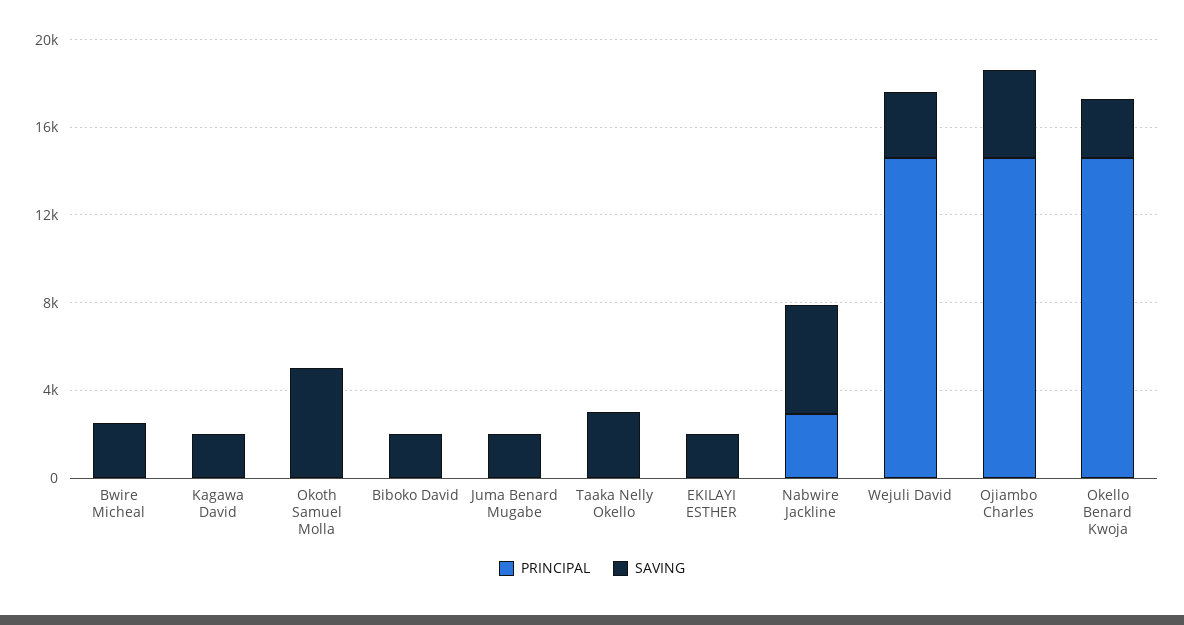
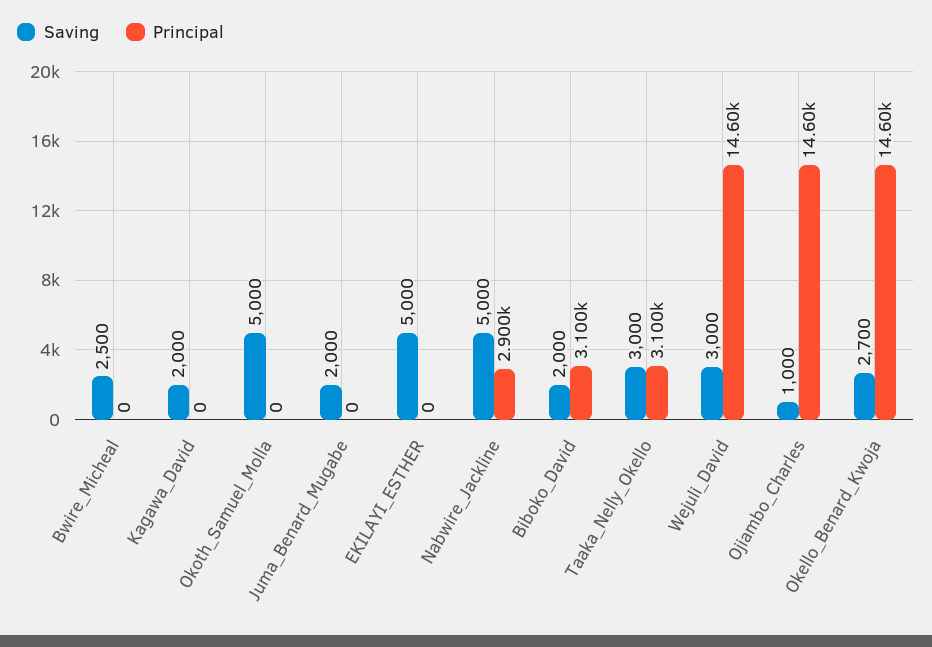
  {
    "PRINCIPAL": {
      "Bwire Micheal": 0,
      "Kagawa David": 0,
      "Okoth Samuel Molla": 0,
-     "Biboko David": 0,
+     "Biboko David": 3100,
      "Juma Benard Mugabe": 0,
-     "Taaka Nelly Okello": 0,
+     "Taaka Nelly Okello": 3100,
      "EKILAYI ESTHER": 0,
      "Nabwire Jackline": 2900,
      "Wejuli David": 14600,
      "Ojiambo Charles": 14600,
      "Okello Benard Kwoja": 14600
    },
    "SAVING": {
      "Bwire Micheal": 2500,
      "Kagawa David": 2000,
      "Okoth Samuel Molla": 5000,
      "Biboko David": 2000,
      "Juma Benard Mugabe": 2000,
      "Taaka Nelly Okello": 3000,
-     "EKILAYI ESTHER": 2000,
+     "EKILAYI ESTHER": 5000,
      "Nabwire Jackline": 5000,
      "Wejuli David": 3000,
-     "Ojiambo Charles": 4000,
+     "Ojiambo Charles": 1000,
      "Okello Benard Kwoja": 2700
    }
  }

